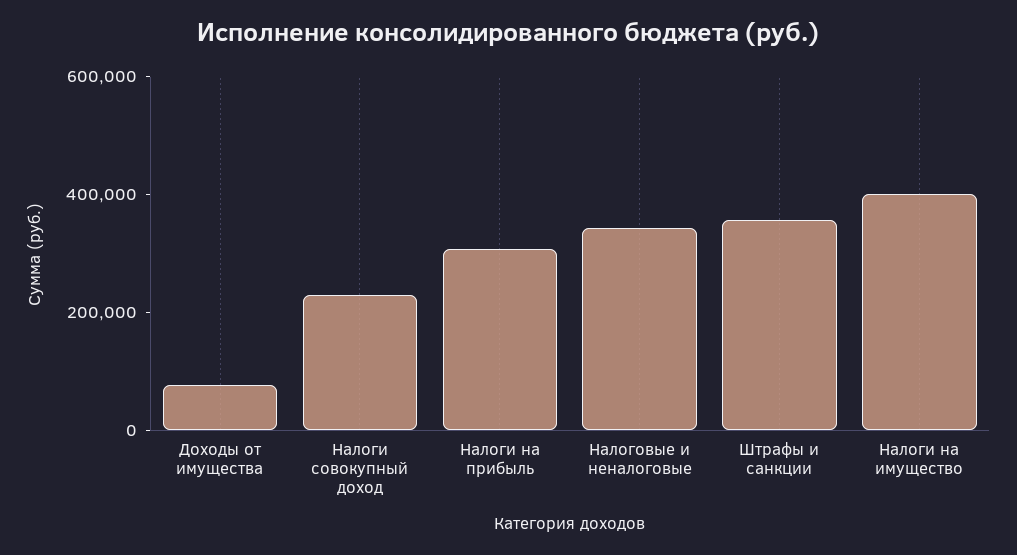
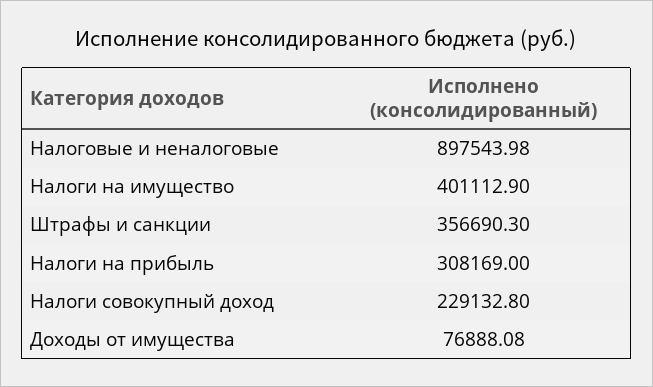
  {
    "Доходы от имущества": 76888.08,
    "Налоги совокупный доход": 229132.8,
    "Налоги на прибыль": 308169,
-   "Налоговые и неналоговые": 350000,
+   "Налоговые и неналоговые": 897543.98,
    "Штрафы и санкции": 356690.3,
    "Налоги на имущество": 401112.9
  }

